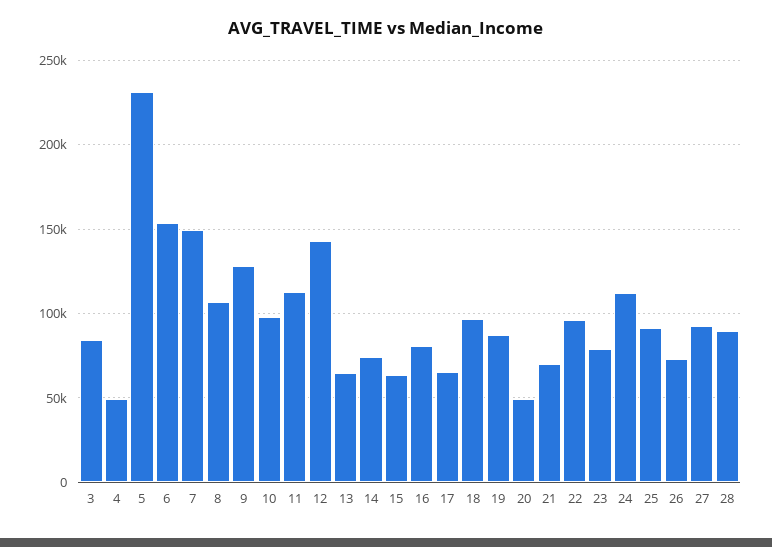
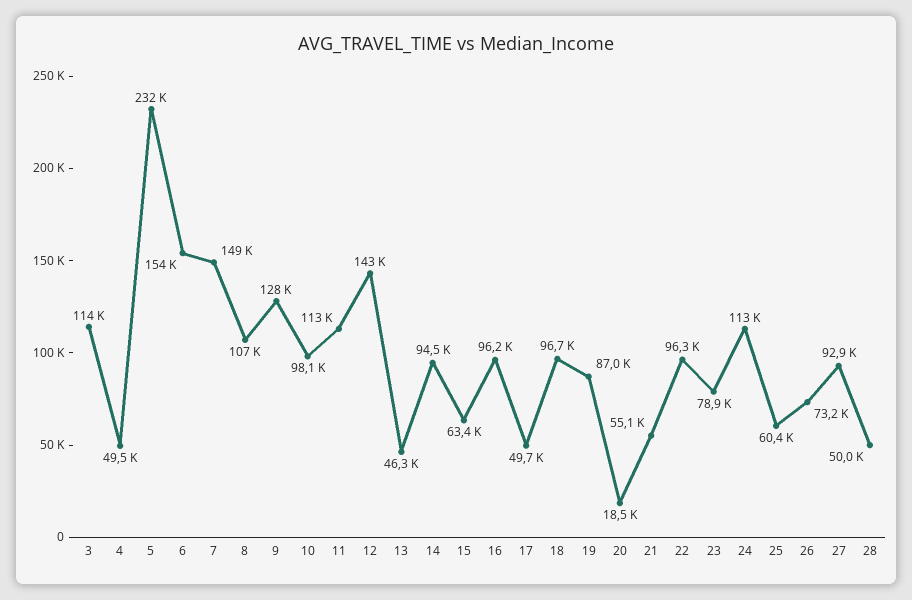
  {
-   "3": 85000,
+   "3": 114000,
    "4": 49500,
    "5": 232000,
    "6": 154000,
    "7": 149000,
    "8": 107000,
    "9": 128000,
    "10": 98100,
    "11": 113000,
    "12": 143000,
-   "13": 65000,
+   "13": 46300,
-   "14": 75000,
+   "14": 94500,
    "15": 63400,
-   "16": 80000,
+   "16": 96200,
-   "17": 65000,
+   "17": 49700,
    "18": 96700,
    "19": 87000,
-   "20": 50000,
+   "20": 18500,
-   "21": 70000,
+   "21": 55100,
    "22": 96300,
    "23": 78900,
    "24": 113000,
-   "25": 90000,
+   "25": 60400,
    "26": 73200,
    "27": 92900,
-   "28": 90000
+   "28": 50000
  }

